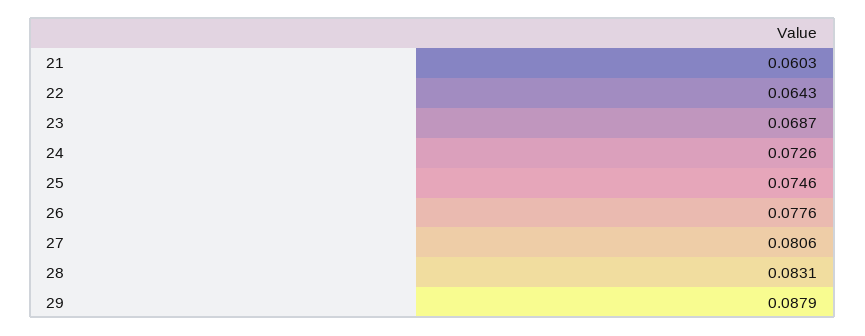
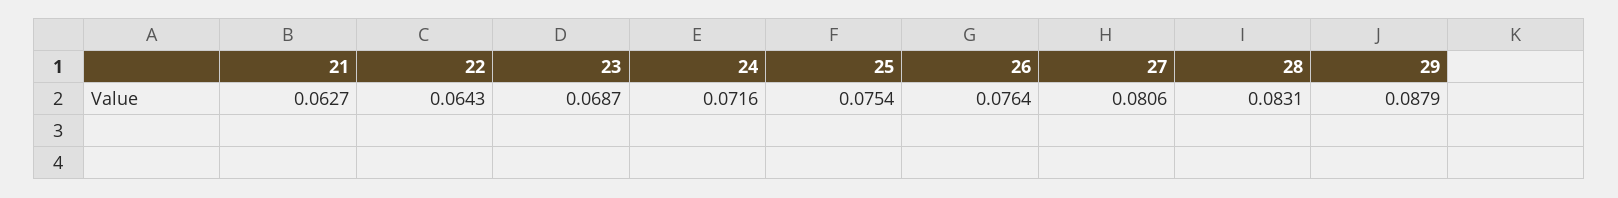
  {
-   "21": 0.0603,
+   "21": 0.0627,
    "22": 0.0643,
    "23": 0.0687,
-   "24": 0.0726,
+   "24": 0.0716,
-   "25": 0.0746,
+   "25": 0.0754,
-   "26": 0.0776,
+   "26": 0.0764,
    "27": 0.0806,
    "28": 0.0831,
    "29": 0.0879
  }

